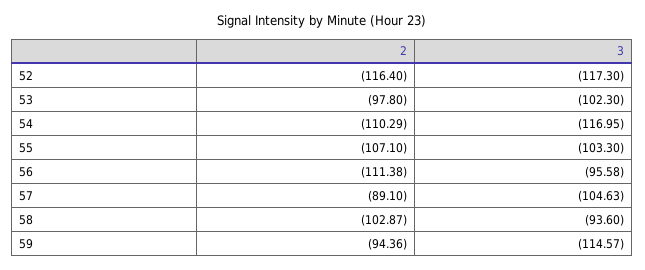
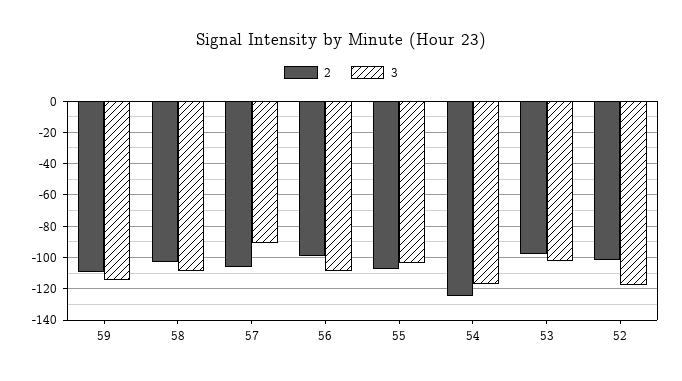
  {
    "2": {
-     "52": -116.4,
+     "52": -100,
      "53": -97.8,
-     "54": -110.29,
+     "54": -125,
      "55": -107.1,
-     "56": -111.38,
+     "56": -100,
-     "57": -89.1,
+     "57": -105,
      "58": -102.87,
-     "59": -94.36
+     "59": -110
    },
    "3": {
      "52": -117.3,
      "53": -102.3,
      "54": -116.95,
      "55": -103.3,
-     "56": -95.58,
+     "56": -110,
-     "57": -104.63,
+     "57": -90,
-     "58": -93.6,
+     "58": -110,
      "59": -114.57
    }
  }

